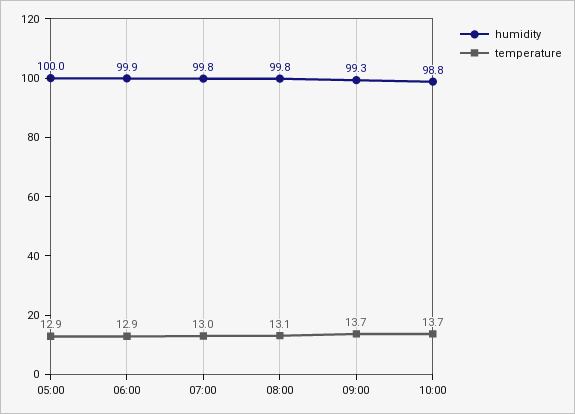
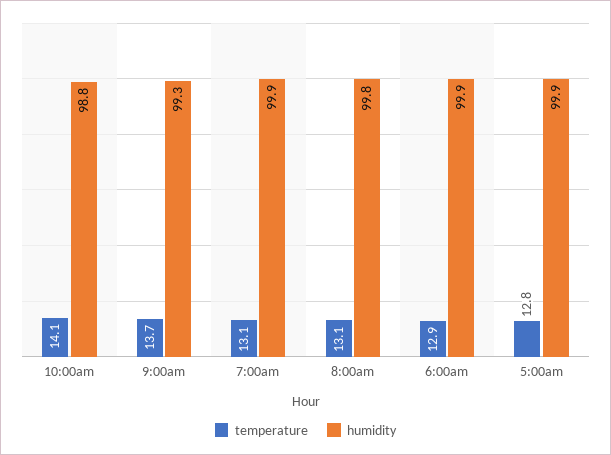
  {
    "humidity": {
-     "05:00": 100,
+     "05:00": 99.9,
      "06:00": 99.9,
-     "07:00": 99.8,
+     "07:00": 99.9,
      "08:00": 99.8,
      "09:00": 99.3,
      "10:00": 98.8
    },
    "temperature": {
-     "05:00": 12.9,
+     "05:00": 12.8,
      "06:00": 12.9,
-     "07:00": 13,
+     "07:00": 13.1,
      "08:00": 13.1,
      "09:00": 13.7,
-     "10:00": 13.7
+     "10:00": 14.1
    }
  }

